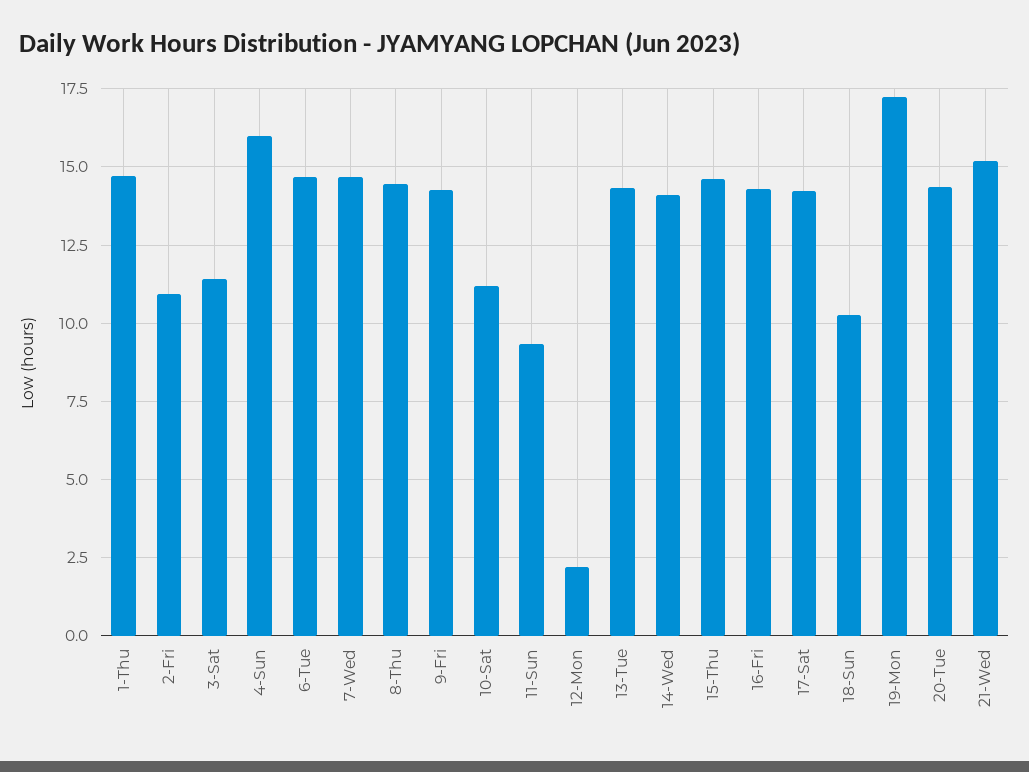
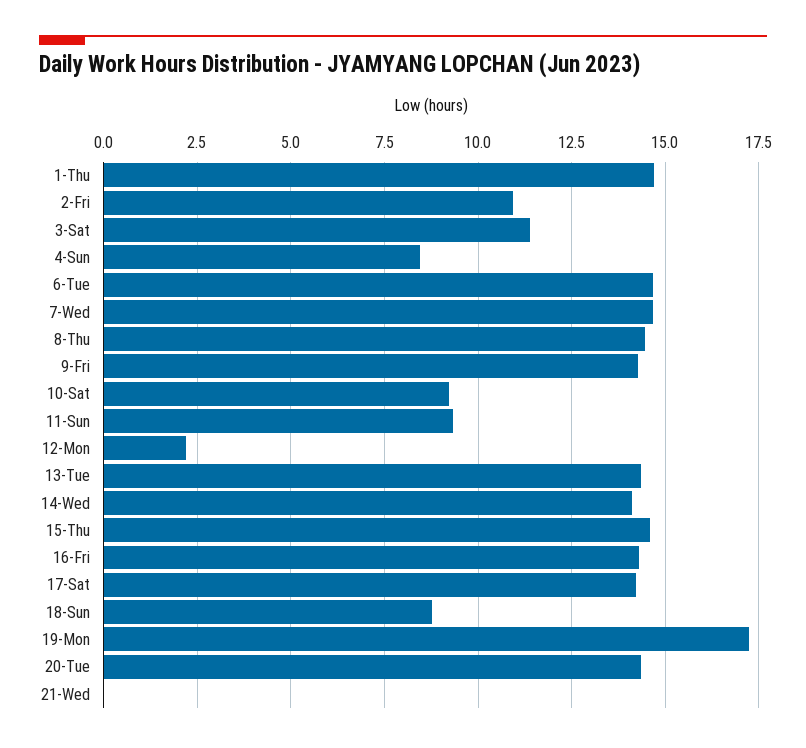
  {
    "1-Thu": 14.75,
    "2-Fri": 11,
    "3-Sat": 11.5,
-   "4-Sun": 16,
+   "4-Sun": 8.5,
    "6-Tue": 14.75,
    "7-Wed": 14.75,
    "8-Thu": 14.5,
    "9-Fri": 14.25,
-   "10-Sat": 11.25,
+   "10-Sat": 9.25,
    "11-Sun": 9.25,
    "12-Mon": 2.25,
    "13-Tue": 14.25,
    "14-Wed": 14,
    "15-Thu": 14.5,
    "16-Fri": 14.25,
    "17-Sat": 14.25,
-   "18-Sun": 10.25,
+   "18-Sun": 8.75,
    "19-Mon": 17.25,
    "20-Tue": 14.25,
-   "21-Wed": 15.25
+   "21-Wed": 0
  }

